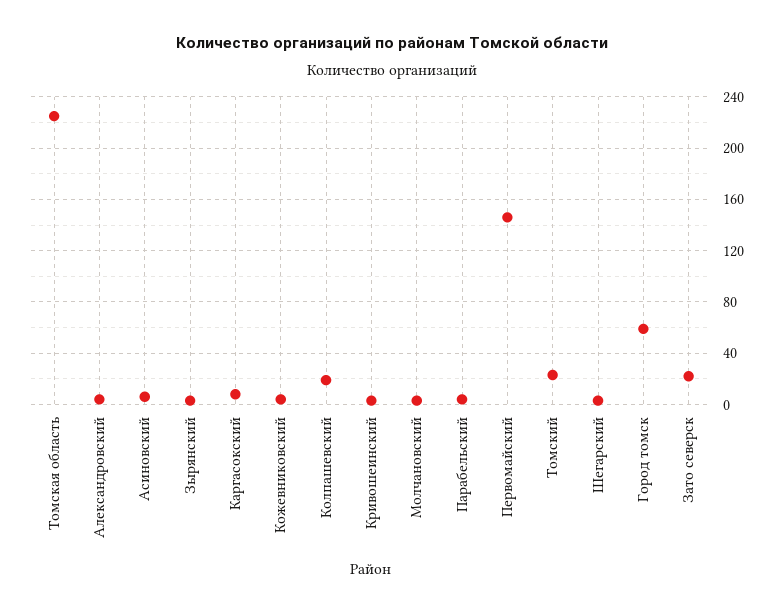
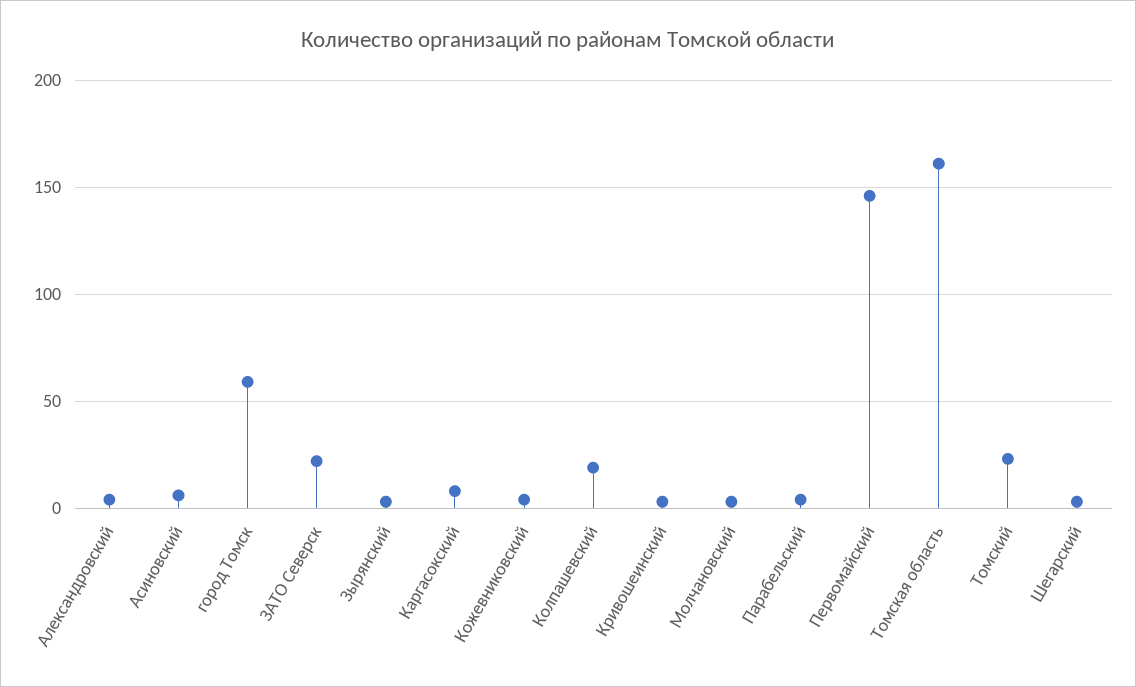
  {
-   "Томская область": 225,
+   "Томская область": 160,
    "Александровский": 5,
    "Асиновский": 5,
    "Зырянский": 5,
    "Каргасокский": 10,
    "Кожевниковский": 5,
    "Колпашевский": 20,
    "Кривошеинский": 5,
    "Молчановский": 5,
    "Парабельский": 5,
    "Первомайский": 145,
    "Томский": 25,
    "Шегарский": 5,
    "Город томск": 60,
    "Зато северск": 20
  }

